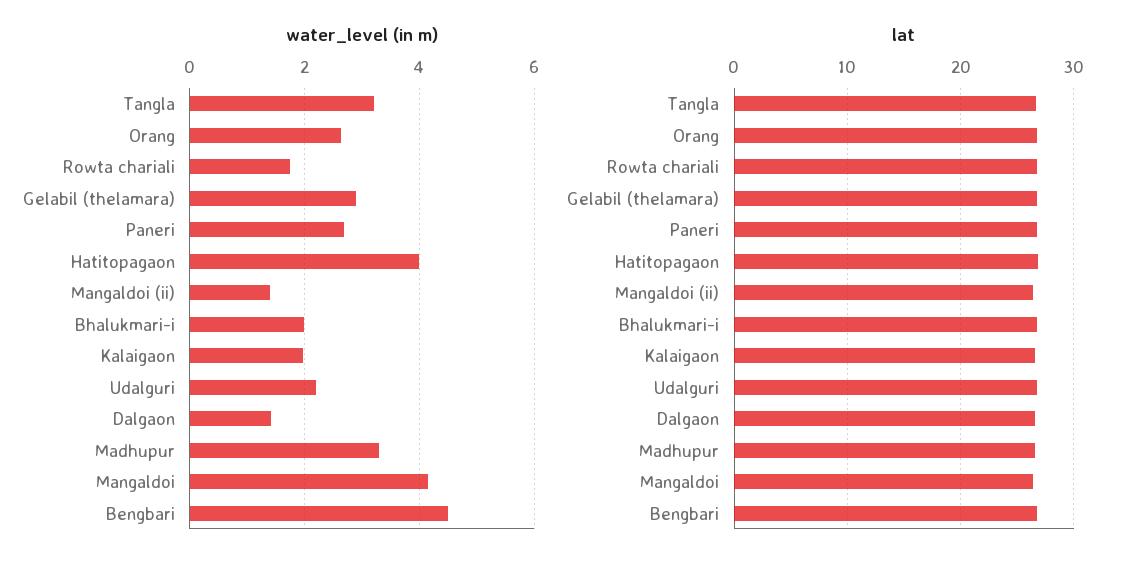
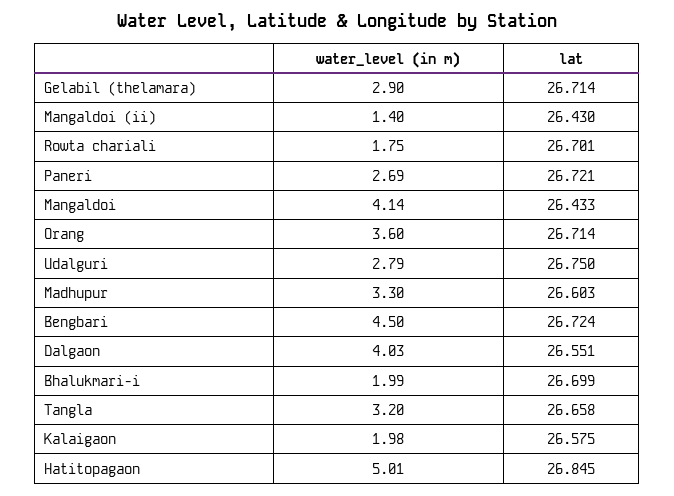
  {
    "water_level (in m)": {
      "Tangla": 3.2,
-     "Orang": 2.6,
+     "Orang": 3.6,
      "Rowta chariali": 1.75,
      "Gelabil (thelamara)": 2.9,
      "Paneri": 2.69,
-     "Hatitopagaon": 4,
+     "Hatitopagaon": 5.01,
      "Mangaldoi (ii)": 1.4,
      "Bhalukmari-i": 1.99,
      "Kalaigaon": 1.98,
-     "Udalguri": 2.2,
+     "Udalguri": 2.79,
-     "Dalgaon": 1.4,
+     "Dalgaon": 4.03,
      "Madhupur": 3.3,
      "Mangaldoi": 4.14,
      "Bengbari": 4.5
    },
    "lat": {
      "Tangla": 26.658,
      "Orang": 26.714,
      "Rowta chariali": 26.701,
      "Gelabil (thelamara)": 26.714,
      "Paneri": 26.721,
      "Hatitopagaon": 26.845,
      "Mangaldoi (ii)": 26.43,
      "Bhalukmari-i": 26.699,
      "Kalaigaon": 26.575,
      "Udalguri": 26.75,
      "Dalgaon": 26.551,
      "Madhupur": 26.603,
      "Mangaldoi": 26.433,
      "Bengbari": 26.724
    }
  }

